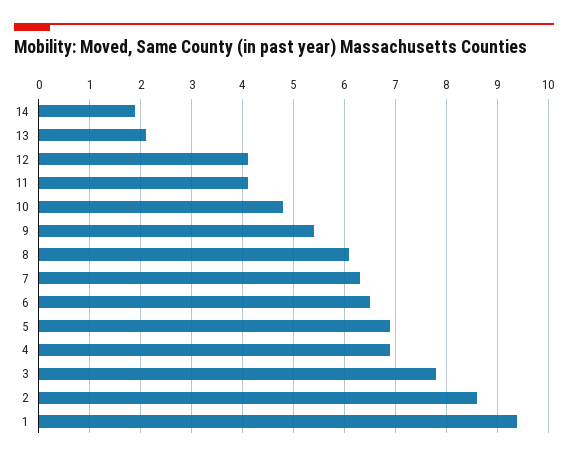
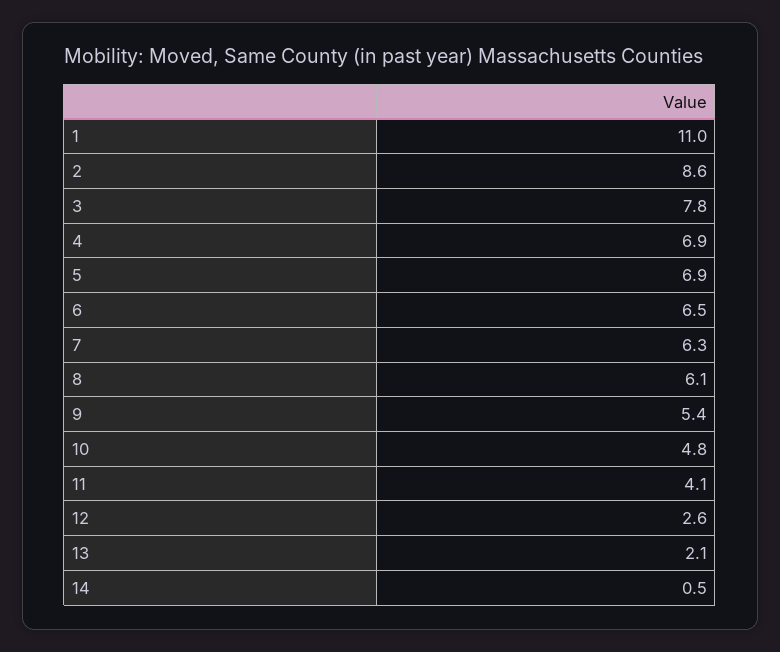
  {
-   "14": 2,
+   "14": 0.5,
    "13": 2.1,
-   "12": 4,
+   "12": 2.6,
    "11": 4.1,
    "10": 4.8,
    "9": 5.4,
    "8": 6.1,
    "7": 6.3,
    "6": 6.5,
    "5": 6.9,
    "4": 6.9,
    "3": 7.8,
    "2": 8.6,
-   "1": 9.5
+   "1": 11
  }

